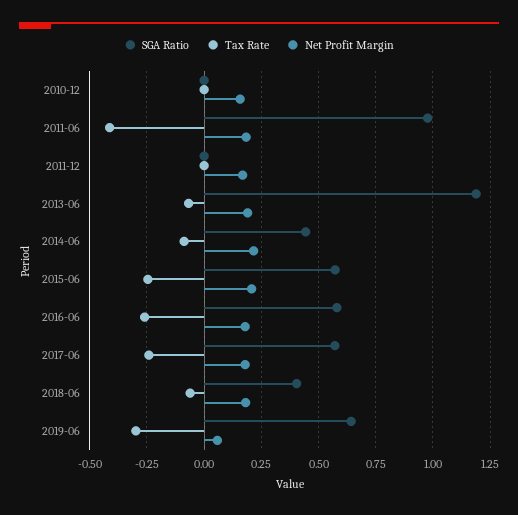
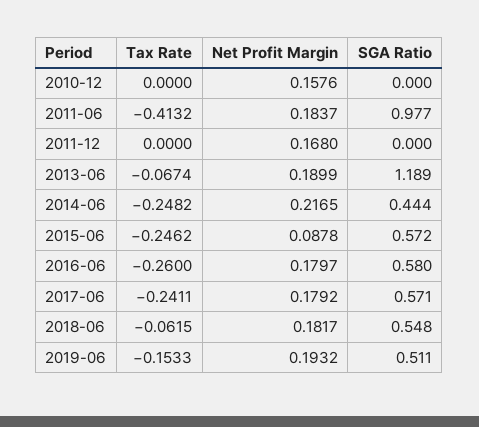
  {
    "SGA Ratio": {
      "2010-12": 0,
      "2011-06": 0.977,
      "2011-12": 0,
      "2013-06": 1.189,
      "2014-06": 0.444,
      "2015-06": 0.572,
      "2016-06": 0.58,
      "2017-06": 0.571,
-     "2018-06": 0.4,
+     "2018-06": 0.548,
-     "2019-06": 0.65
+     "2019-06": 0.511
    },
    "Tax Rate": {
      "2010-12": 0,
      "2011-06": -0.4132,
      "2011-12": 0,
      "2013-06": -0.0674,
-     "2014-06": -0.1,
+     "2014-06": -0.2482,
      "2015-06": -0.2462,
      "2016-06": -0.26,
      "2017-06": -0.2411,
      "2018-06": -0.0615,
-     "2019-06": -0.3
+     "2019-06": -0.1533
    },
    "Net Profit Margin": {
      "2010-12": 0.1576,
      "2011-06": 0.1837,
      "2011-12": 0.168,
      "2013-06": 0.1899,
      "2014-06": 0.2165,
-     "2015-06": 0.2,
+     "2015-06": 0.0878,
      "2016-06": 0.1797,
      "2017-06": 0.1792,
      "2018-06": 0.1817,
-     "2019-06": 0.05
+     "2019-06": 0.1932
    }
  }

